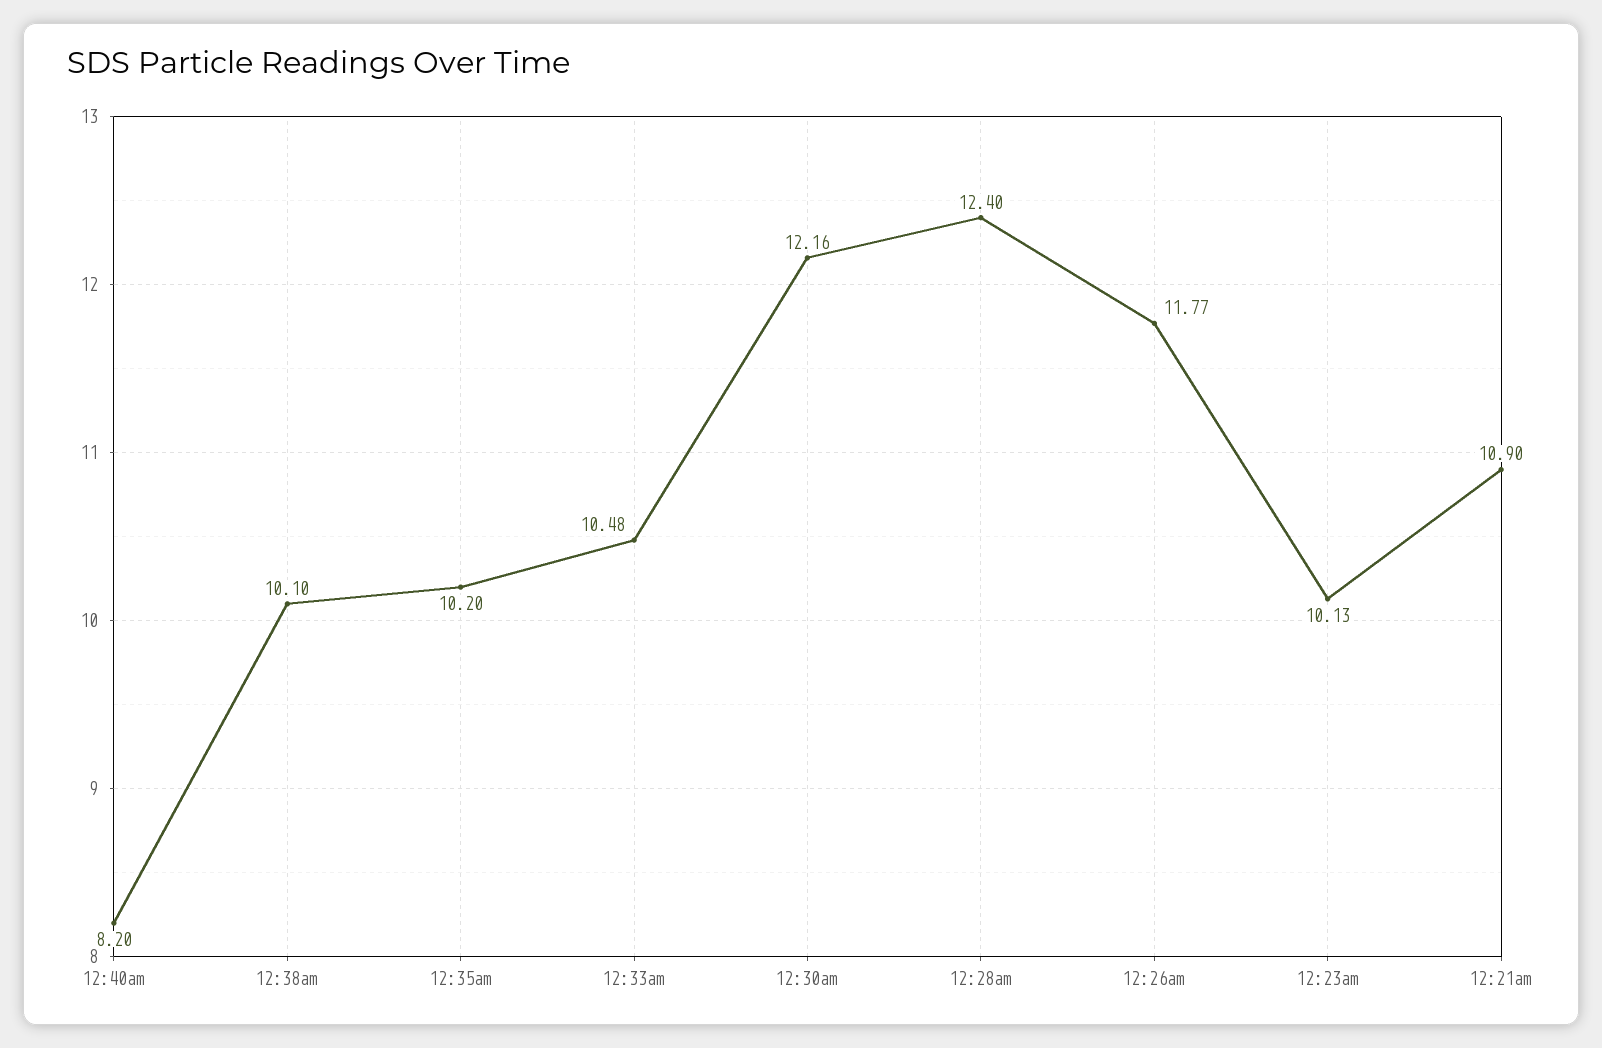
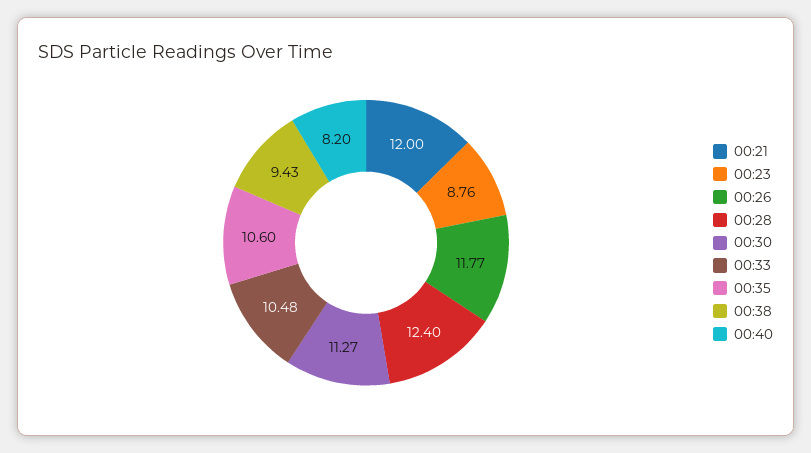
  {
    "12:40am": 8.2,
-   "12:38am": 10.1,
+   "12:38am": 9.43,
-   "12:35am": 10.2,
+   "12:35am": 10.6,
    "12:33am": 10.48,
-   "12:30am": 12.16,
+   "12:30am": 11.27,
    "12:28am": 12.4,
    "12:26am": 11.77,
-   "12:23am": 10.13,
+   "12:23am": 8.76,
-   "12:21am": 10.9
+   "12:21am": 12
  }

